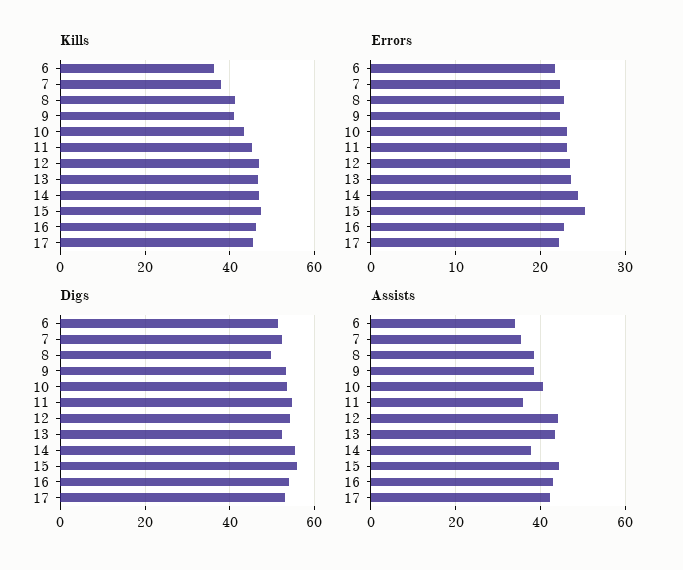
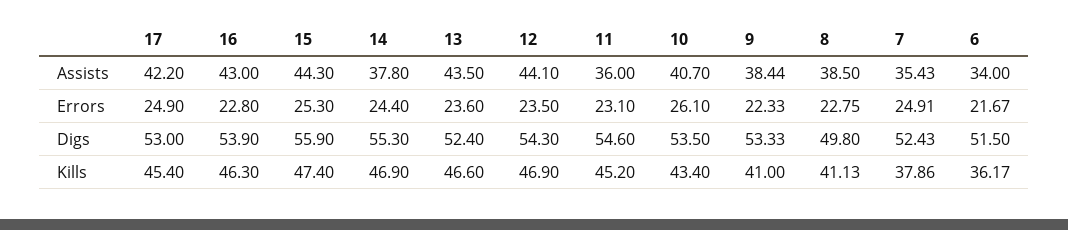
  {
    "Kills": {
      "6": 36.17,
      "7": 37.86,
      "8": 41.13,
      "9": 41,
      "10": 43.4,
      "11": 45.2,
      "12": 46.9,
      "13": 46.6,
      "14": 46.9,
      "15": 47.4,
      "16": 46.3,
      "17": 45.4
    },
    "Errors": {
      "6": 21.67,
-     "7": 22,
+     "7": 24.91,
      "8": 22.75,
      "9": 22.33,
-     "10": 23,
+     "10": 26.1,
      "11": 23.1,
      "12": 23.5,
      "13": 23.6,
      "14": 24.4,
      "15": 25.3,
      "16": 22.8,
-     "17": 22
+     "17": 24.9
    },
    "Digs": {
      "6": 51.5,
      "7": 52.43,
      "8": 49.8,
      "9": 53.33,
      "10": 53.5,
      "11": 54.6,
      "12": 54.3,
      "13": 52.4,
      "14": 55.3,
      "15": 55.9,
      "16": 53.9,
      "17": 53
    },
    "Assists": {
      "6": 34,
      "7": 35.43,
      "8": 38.5,
      "9": 38.44,
      "10": 40.7,
      "11": 36,
      "12": 44.1,
      "13": 43.5,
      "14": 37.8,
      "15": 44.3,
      "16": 43,
      "17": 42.2
    }
  }

